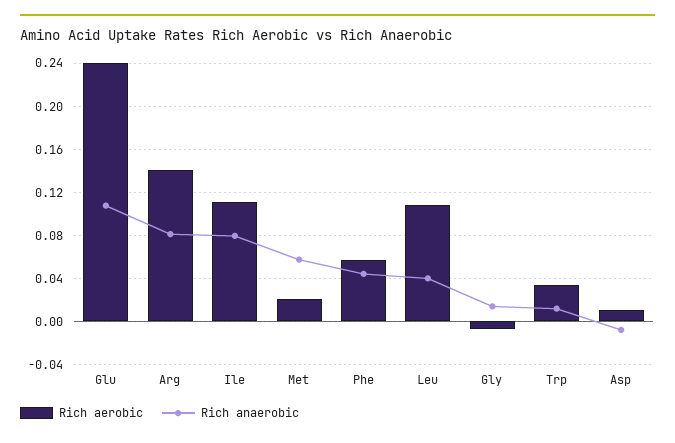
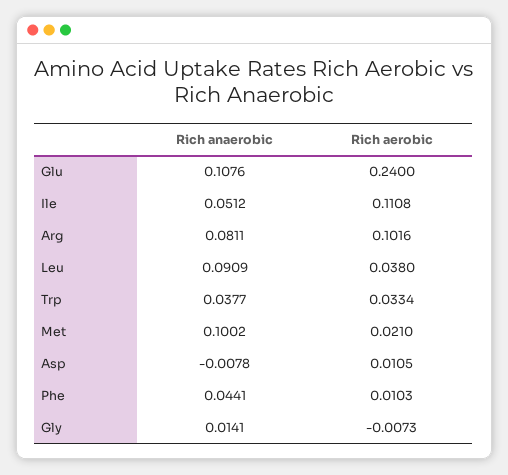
  {
    "Rich aerobic": {
      "Glu": 0.24,
-     "Arg": 0.14,
+     "Arg": 0.1016,
      "Ile": 0.1108,
      "Met": 0.021,
-     "Phe": 0.06,
+     "Phe": 0.0103,
-     "Leu": 0.11,
+     "Leu": 0.038,
      "Gly": -0.0073,
      "Trp": 0.0334,
      "Asp": 0.0105
    },
    "Rich anaerobic": {
      "Glu": 0.1076,
      "Arg": 0.0811,
-     "Ile": 0.08,
+     "Ile": 0.0512,
-     "Met": 0.06,
+     "Met": 0.1002,
      "Phe": 0.0441,
-     "Leu": 0.04,
+     "Leu": 0.0909,
      "Gly": 0.0141,
-     "Trp": 0.01,
+     "Trp": 0.0377,
      "Asp": -0.0078
    }
  }

